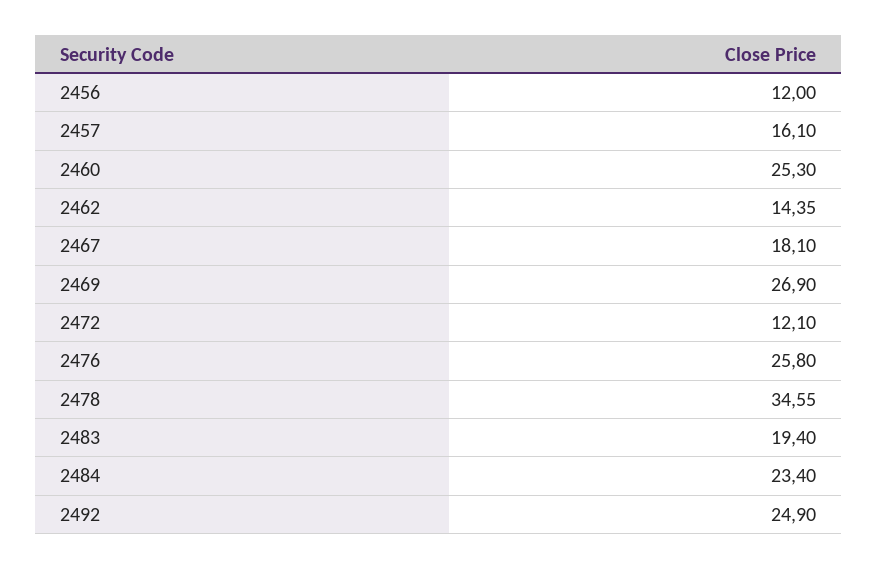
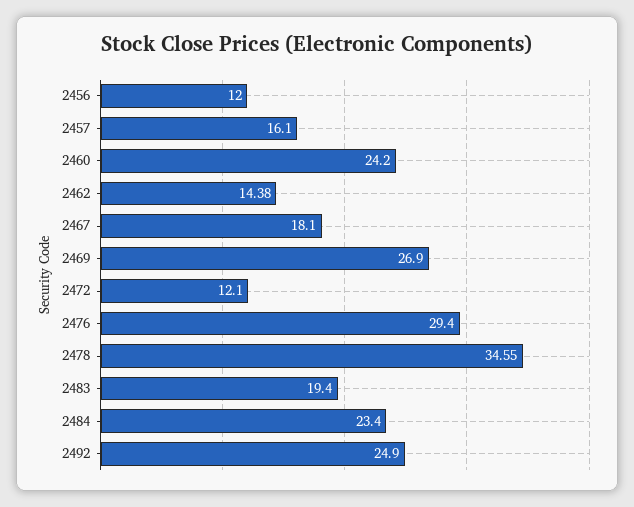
  {
    "2456": 12,
    "2457": 16.1,
-   "2460": 25.3,
+   "2460": 24.2,
-   "2462": 14.35,
+   "2462": 14.38,
    "2467": 18.1,
    "2469": 26.9,
    "2472": 12.1,
-   "2476": 25.8,
+   "2476": 29.4,
    "2478": 34.55,
    "2483": 19.4,
    "2484": 23.4,
    "2492": 24.9
  }

